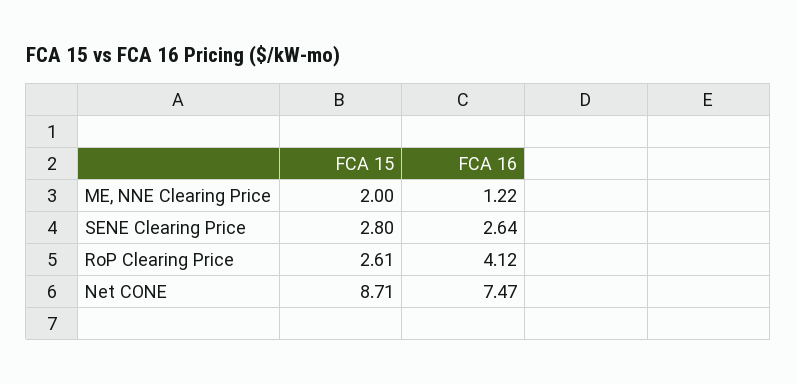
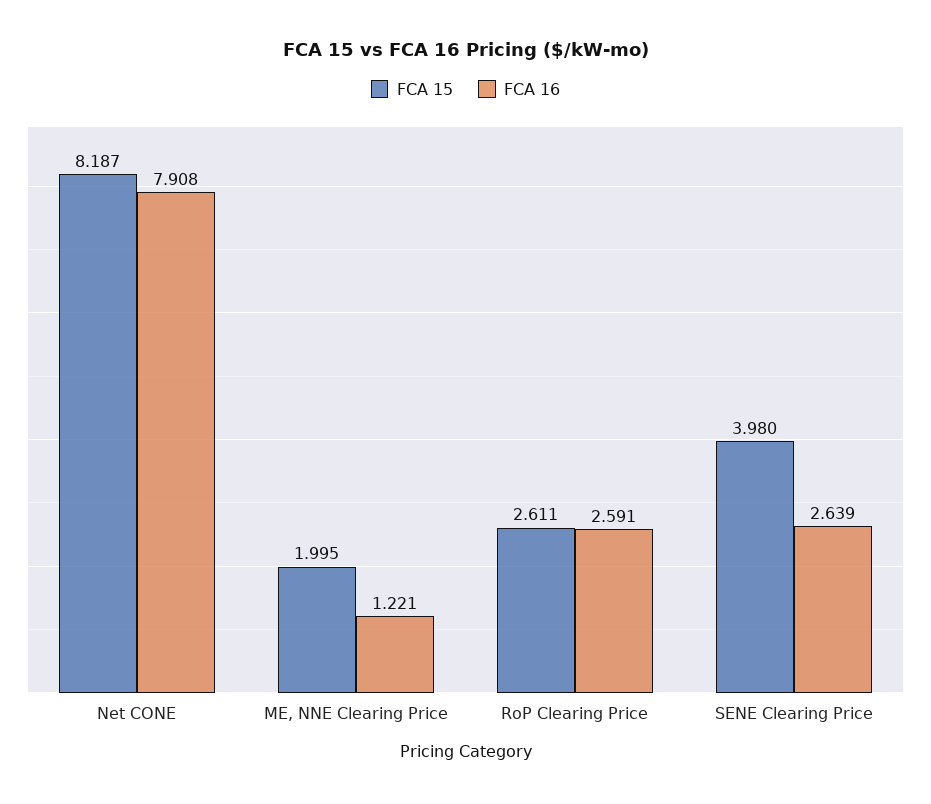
  {
    "FCA 15": {
      "ME, NNE Clearing Price": 1.995,
-     "SENE Clearing Price": 2.8,
+     "SENE Clearing Price": 3.98,
      "RoP Clearing Price": 2.611,
-     "Net CONE": 8.71
+     "Net CONE": 8.187
    },
    "FCA 16": {
      "ME, NNE Clearing Price": 1.221,
      "SENE Clearing Price": 2.639,
-     "RoP Clearing Price": 4.12,
+     "RoP Clearing Price": 2.591,
-     "Net CONE": 7.47
+     "Net CONE": 7.908
    }
  }

